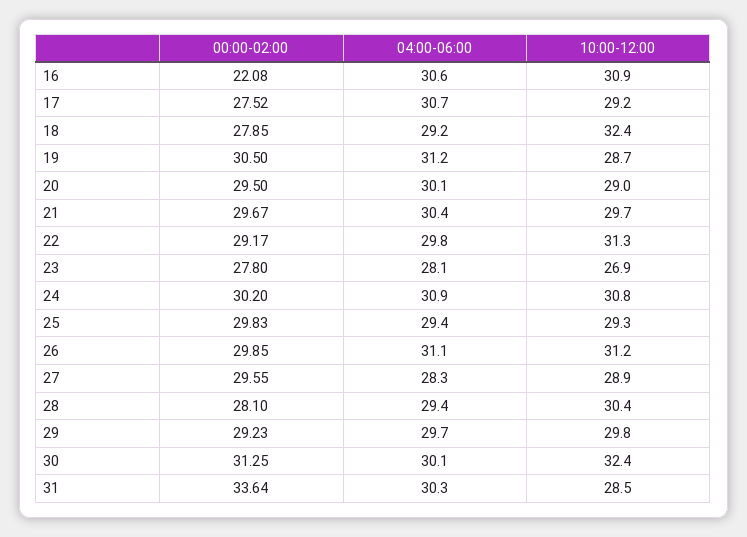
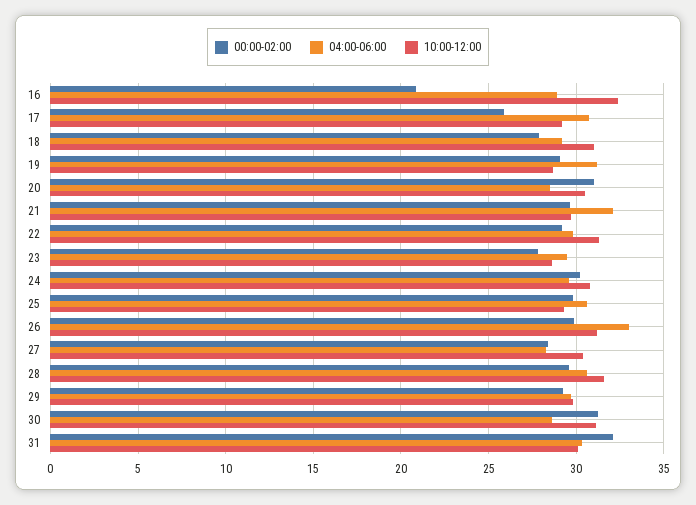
  {
    "00:00-02:00": {
-     "16": 22.08,
+     "16": 21,
-     "17": 27.52,
+     "17": 26,
      "18": 27.85,
-     "19": 30.5,
+     "19": 29,
-     "20": 29.5,
+     "20": 31,
      "21": 29.67,
      "22": 29.17,
      "23": 27.8,
      "24": 30.2,
      "25": 29.83,
      "26": 29.85,
-     "27": 29.55,
+     "27": 28.5,
-     "28": 28.1,
+     "28": 29.5,
      "29": 29.23,
      "30": 31.25,
-     "31": 33.64
+     "31": 32
    },
    "04:00-06:00": {
-     "16": 30.6,
+     "16": 29,
      "17": 30.7,
      "18": 29.2,
      "19": 31.2,
-     "20": 30.1,
+     "20": 28.5,
-     "21": 30.4,
+     "21": 32,
      "22": 29.8,
-     "23": 28.1,
+     "23": 29.5,
-     "24": 30.9,
+     "24": 29.5,
-     "25": 29.4,
+     "25": 30.5,
-     "26": 31.1,
+     "26": 33,
      "27": 28.3,
-     "28": 29.4,
+     "28": 30.5,
      "29": 29.7,
-     "30": 30.1,
+     "30": 28.5,
      "31": 30.3
    },
    "10:00-12:00": {
-     "16": 30.9,
+     "16": 32.5,
      "17": 29.2,
-     "18": 32.4,
+     "18": 31,
      "19": 28.7,
-     "20": 29,
+     "20": 30.5,
      "21": 29.7,
      "22": 31.3,
-     "23": 26.9,
+     "23": 28.5,
      "24": 30.8,
      "25": 29.3,
      "26": 31.2,
-     "27": 28.9,
+     "27": 30.5,
-     "28": 30.4,
+     "28": 31.5,
      "29": 29.8,
-     "30": 32.4,
+     "30": 31,
-     "31": 28.5
+     "31": 30
    }
  }

